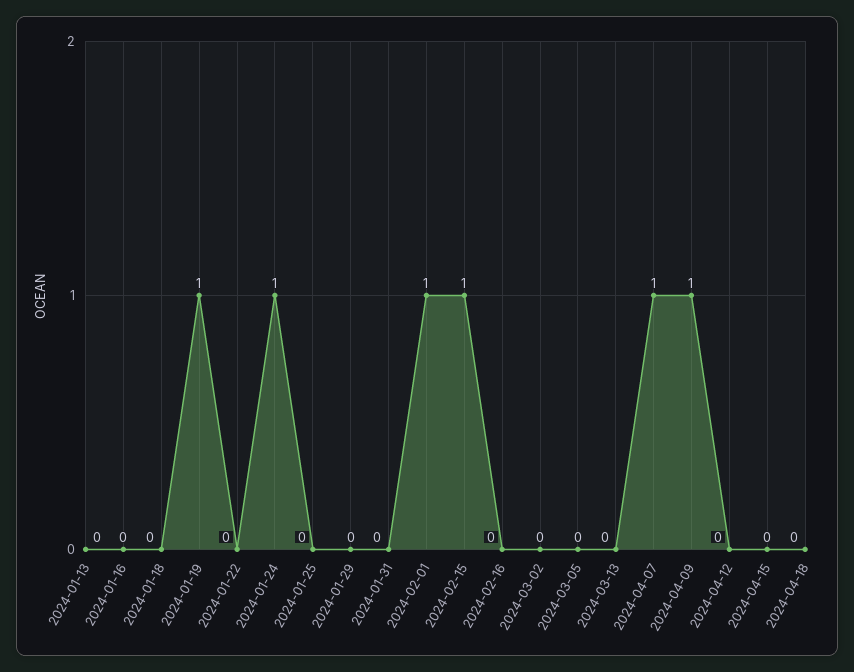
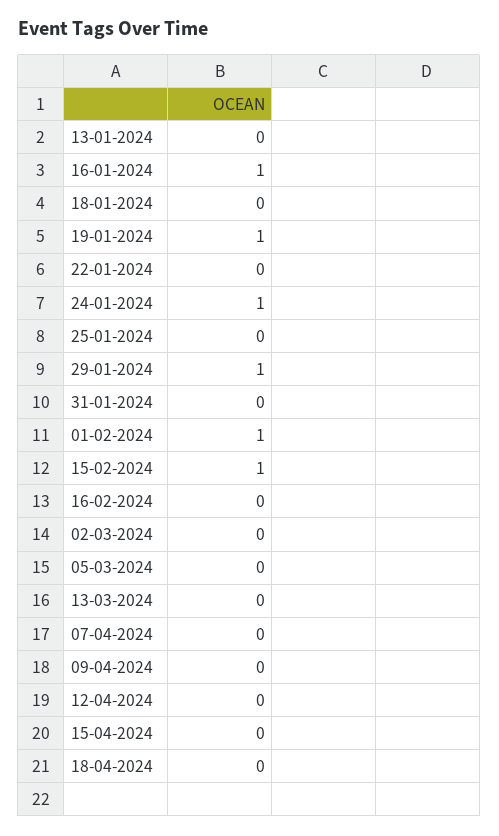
  {
    "2024-01-13": 0,
-   "2024-01-16": 0,
+   "2024-01-16": 1,
    "2024-01-18": 0,
    "2024-01-19": 1,
    "2024-01-22": 0,
    "2024-01-24": 1,
    "2024-01-25": 0,
-   "2024-01-29": 0,
+   "2024-01-29": 1,
    "2024-01-31": 0,
    "2024-02-01": 1,
    "2024-02-15": 1,
    "2024-02-16": 0,
    "2024-03-02": 0,
    "2024-03-05": 0,
    "2024-03-13": 0,
-   "2024-04-07": 1,
+   "2024-04-07": 0,
-   "2024-04-09": 1,
+   "2024-04-09": 0,
    "2024-04-12": 0,
    "2024-04-15": 0,
    "2024-04-18": 0
  }

